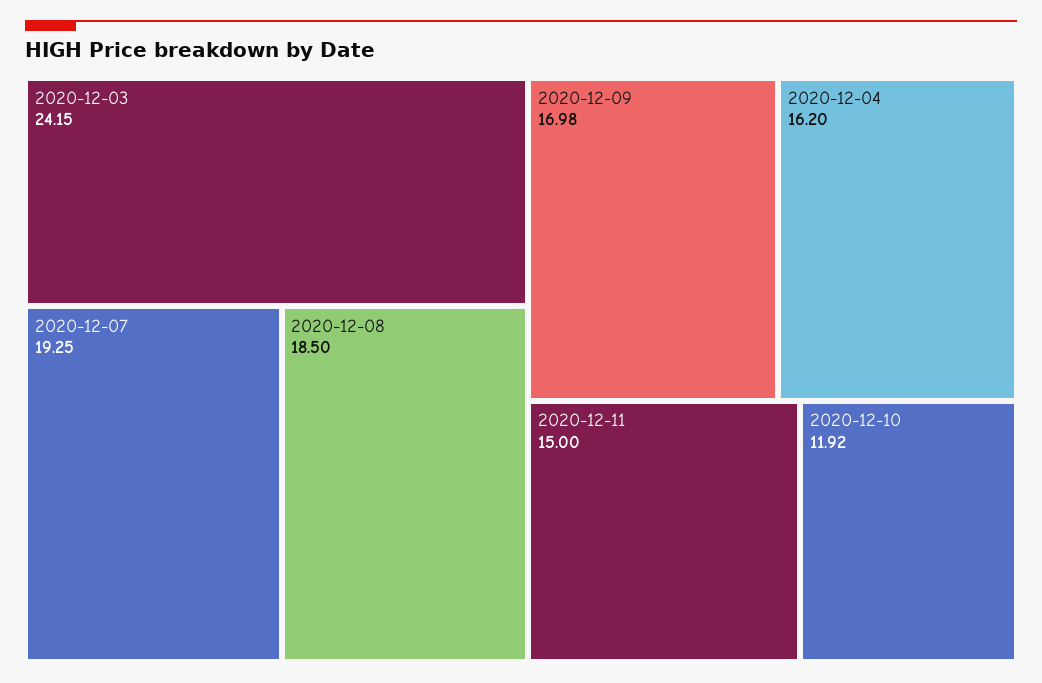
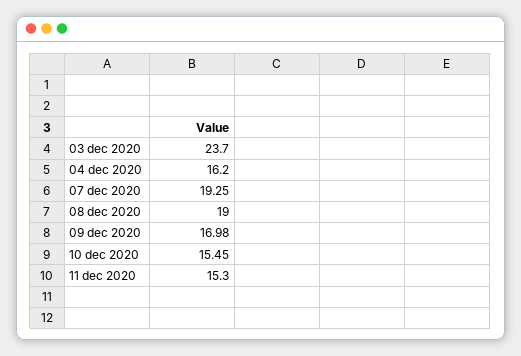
  {
-   "2020-12-03": 24.15,
+   "2020-12-03": 23.7,
    "2020-12-07": 19.25,
-   "2020-12-08": 18.5,
+   "2020-12-08": 19,
    "2020-12-09": 16.98,
    "2020-12-04": 16.2,
-   "2020-12-11": 15,
+   "2020-12-11": 15.3,
-   "2020-12-10": 11.92
+   "2020-12-10": 15.45
  }

